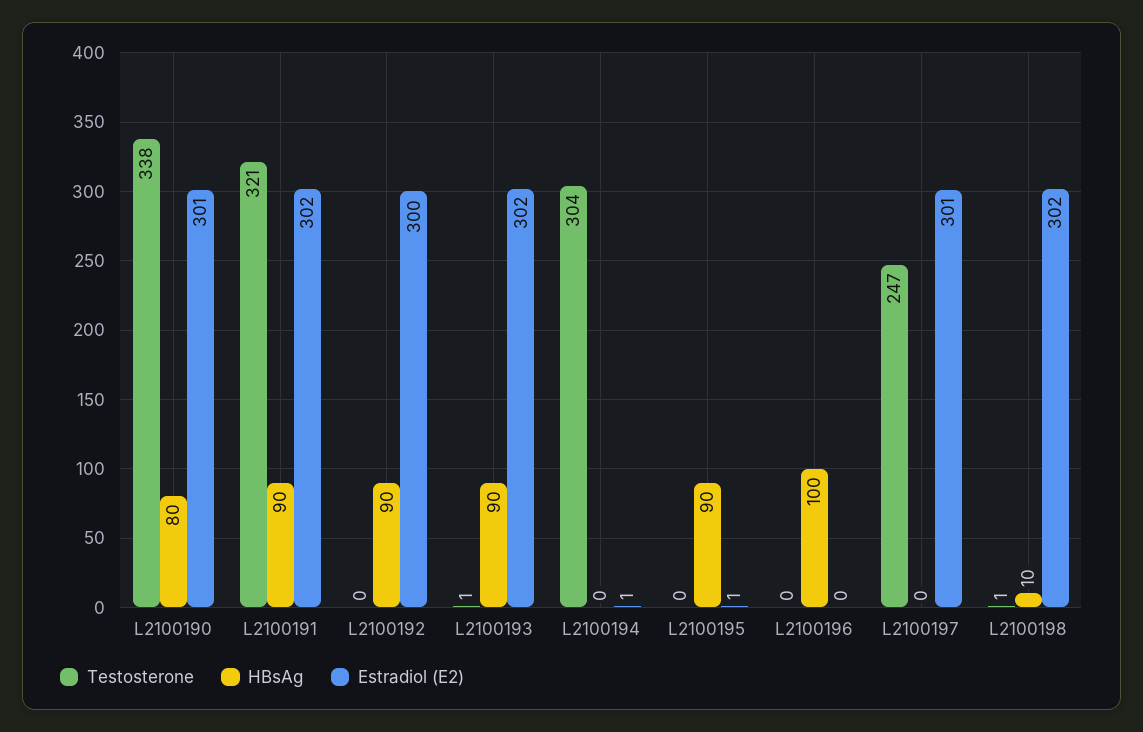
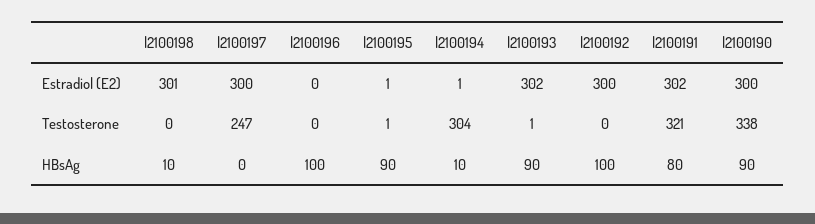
  {
    "Testosterone": {
      "L2100190": 338,
      "L2100191": 321,
      "L2100192": 0,
      "L2100193": 1,
      "L2100194": 304,
-     "L2100195": 0,
+     "L2100195": 1,
      "L2100196": 0,
      "L2100197": 247,
-     "L2100198": 1
+     "L2100198": 0
    },
    "HBsAg": {
-     "L2100190": 80,
+     "L2100190": 90,
-     "L2100191": 90,
+     "L2100191": 80,
-     "L2100192": 90,
+     "L2100192": 100,
      "L2100193": 90,
-     "L2100194": 0,
+     "L2100194": 10,
      "L2100195": 90,
      "L2100196": 100,
      "L2100197": 0,
      "L2100198": 10
    },
    "Estradiol (E2)": {
-     "L2100190": 301,
+     "L2100190": 300,
      "L2100191": 302,
      "L2100192": 300,
      "L2100193": 302,
      "L2100194": 1,
      "L2100195": 1,
      "L2100196": 0,
-     "L2100197": 301,
+     "L2100197": 300,
-     "L2100198": 302
+     "L2100198": 301
    }
  }

